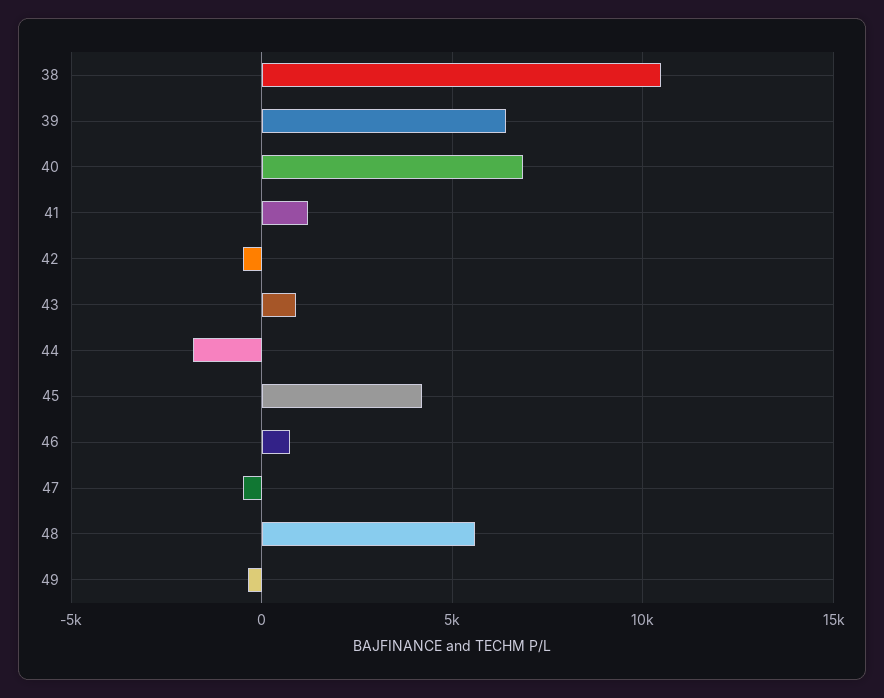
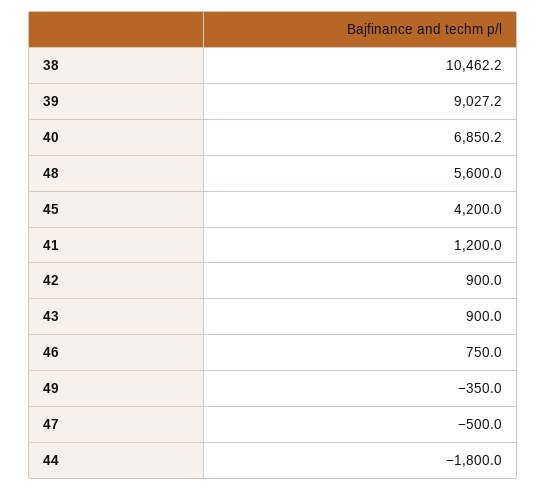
  {
    "38": 10462.2,
-   "39": 6500,
+   "39": 9027.2,
    "40": 6850.2,
    "41": 1200,
-   "42": -500,
+   "42": 900,
    "43": 900,
    "44": -1800,
    "45": 4200,
    "46": 750,
    "47": -500,
    "48": 5600,
    "49": -350
  }

